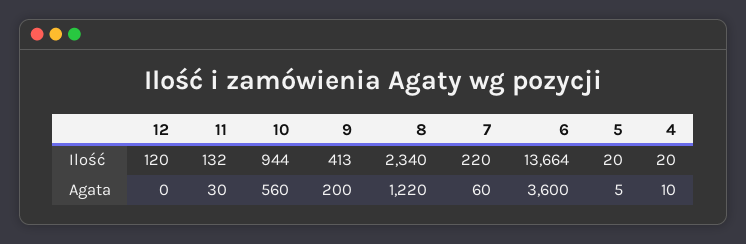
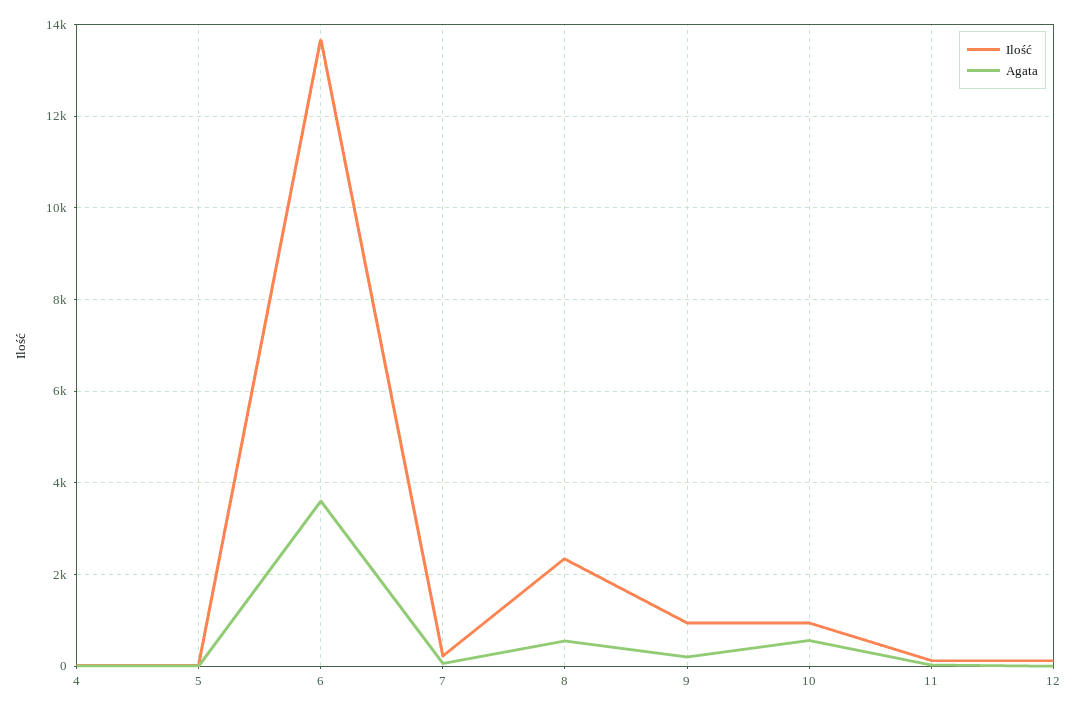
  {
    "Ilość": {
      "12": 120,
      "11": 132,
      "10": 944,
-     "9": 413,
+     "9": 1000,
      "8": 2340,
      "7": 220,
      "6": 13664,
      "5": 20,
      "4": 20
    },
    "Agata": {
      "12": 0,
      "11": 30,
      "10": 560,
      "9": 200,
-     "8": 1220,
+     "8": 600,
      "7": 60,
      "6": 3600,
      "5": 5,
      "4": 10
    }
  }

